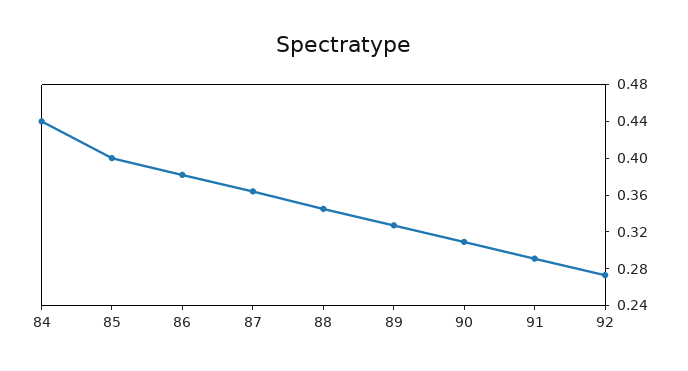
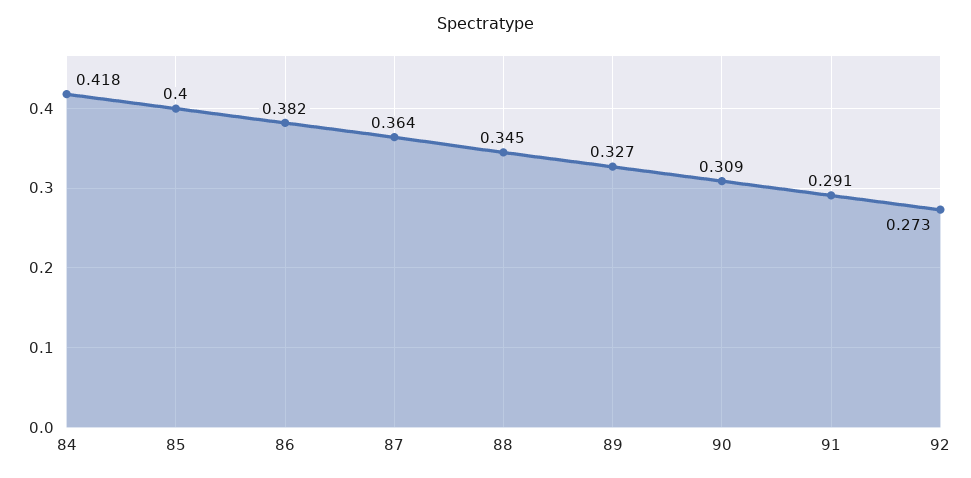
  {
-   "84": 0.44,
+   "84": 0.418,
    "85": 0.4,
    "86": 0.382,
    "87": 0.364,
    "88": 0.345,
    "89": 0.327,
    "90": 0.309,
    "91": 0.291,
    "92": 0.273
  }

